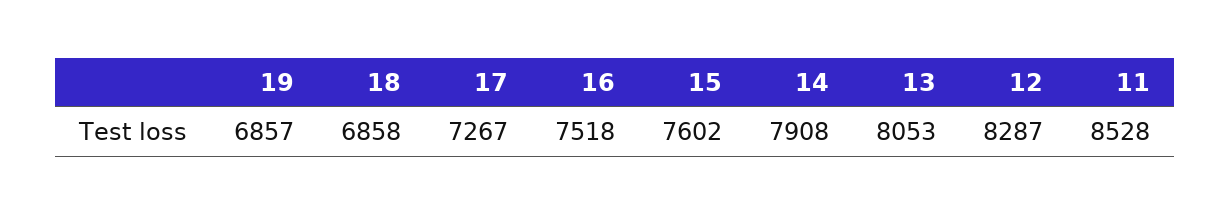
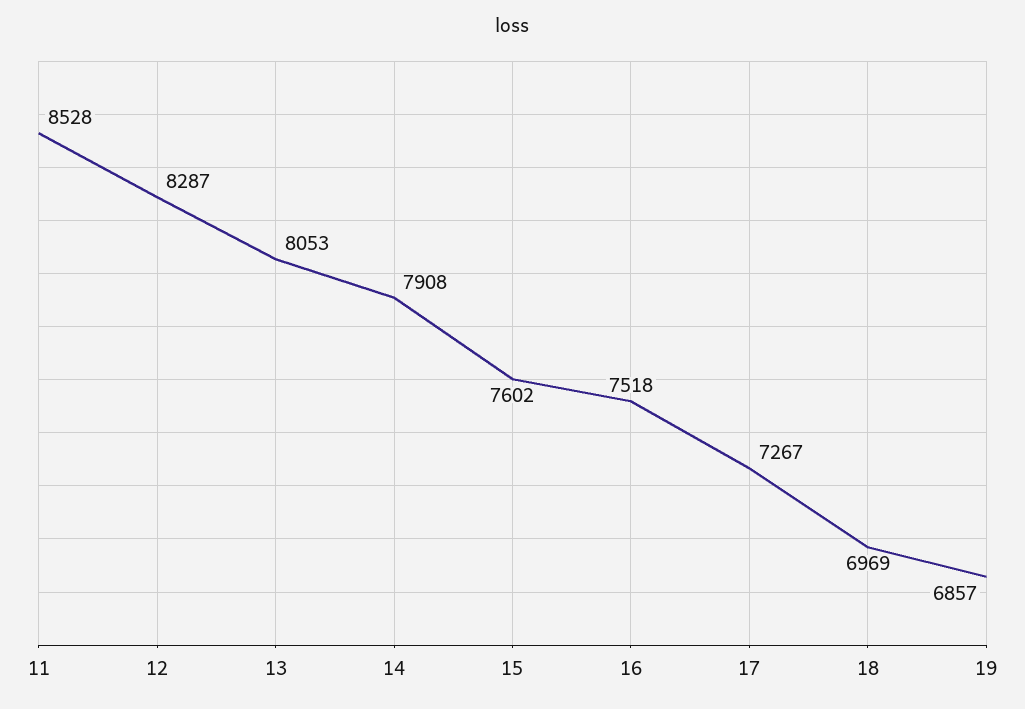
  {
    "19": 6857,
-   "18": 6858,
+   "18": 6969,
    "17": 7267,
    "16": 7518,
    "15": 7602,
    "14": 7908,
    "13": 8053,
    "12": 8287,
    "11": 8528
  }

